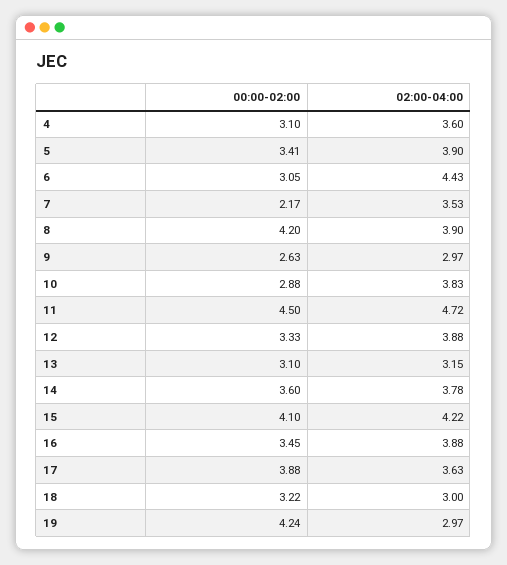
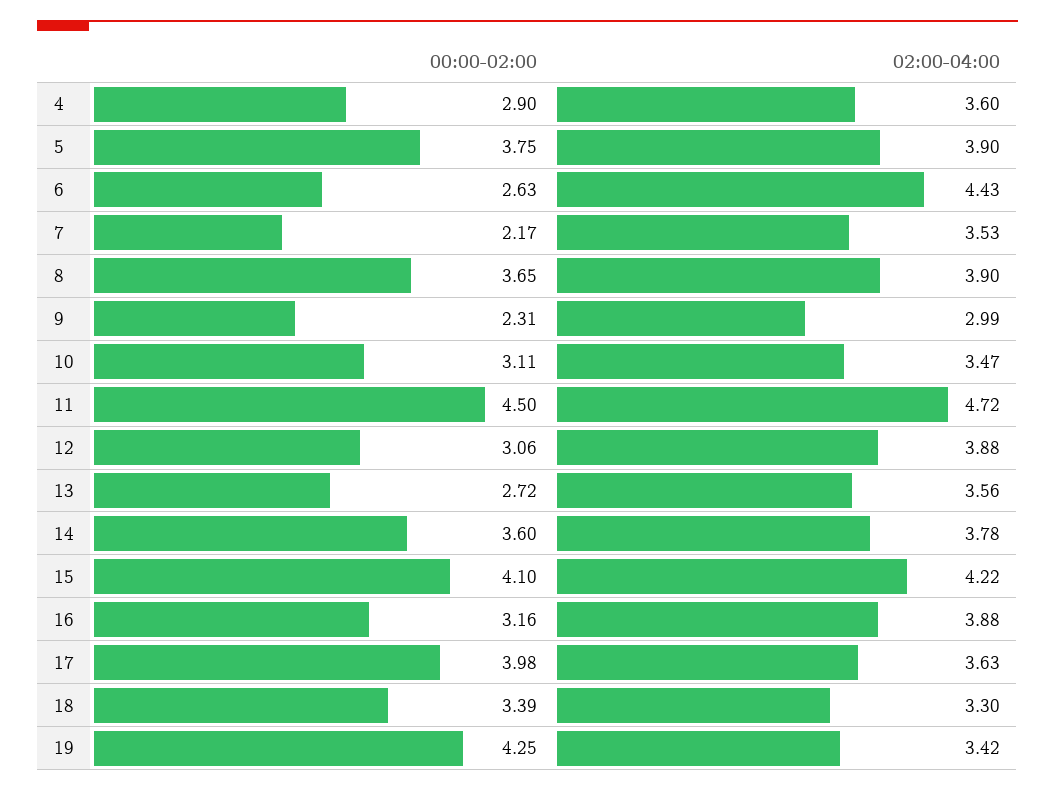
  {
    "00:00-02:00": {
-     "4": 3.1,
+     "4": 2.9,
-     "5": 3.41,
+     "5": 3.75,
-     "6": 3.05,
+     "6": 2.63,
      "7": 2.17,
-     "8": 4.2,
+     "8": 3.65,
-     "9": 2.63,
+     "9": 2.31,
-     "10": 2.88,
+     "10": 3.11,
      "11": 4.5,
-     "12": 3.33,
+     "12": 3.06,
-     "13": 3.1,
+     "13": 2.72,
      "14": 3.6,
      "15": 4.1,
-     "16": 3.45,
+     "16": 3.16,
-     "17": 3.88,
+     "17": 3.98,
-     "18": 3.22,
+     "18": 3.39,
-     "19": 4.24
+     "19": 4.25
    },
    "02:00-04:00": {
      "4": 3.6,
      "5": 3.9,
      "6": 4.43,
      "7": 3.53,
      "8": 3.9,
-     "9": 2.97,
+     "9": 2.99,
-     "10": 3.83,
+     "10": 3.47,
      "11": 4.72,
      "12": 3.88,
-     "13": 3.15,
+     "13": 3.56,
      "14": 3.78,
      "15": 4.22,
      "16": 3.88,
      "17": 3.63,
-     "18": 3,
+     "18": 3.3,
-     "19": 2.97
+     "19": 3.42
    }
  }

